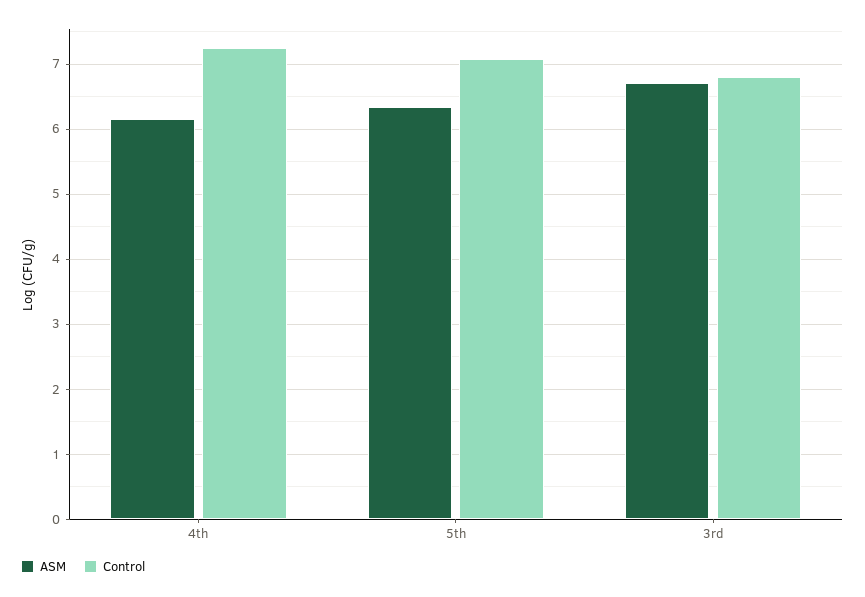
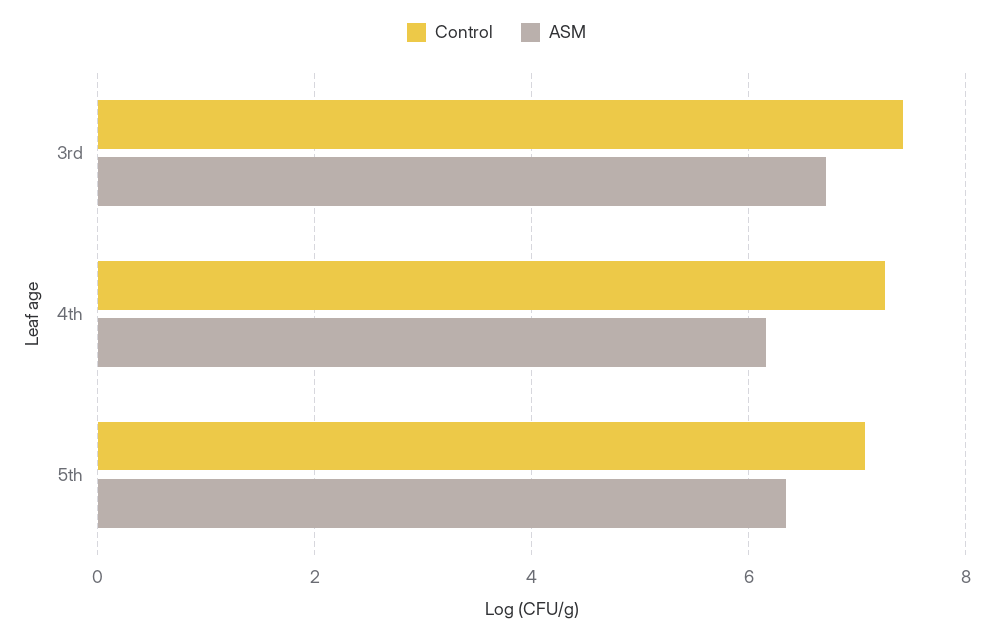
  {
    "ASM": {
      "4th": 6.2,
      "5th": 6.3,
      "3rd": 6.7
    },
    "Control": {
      "4th": 7.3,
      "5th": 7.1,
-     "3rd": 6.8
+     "3rd": 7.4
    }
  }

